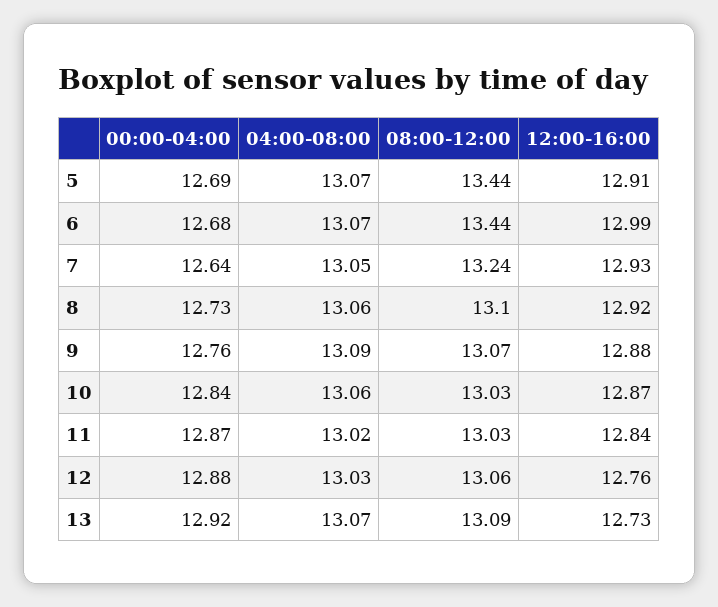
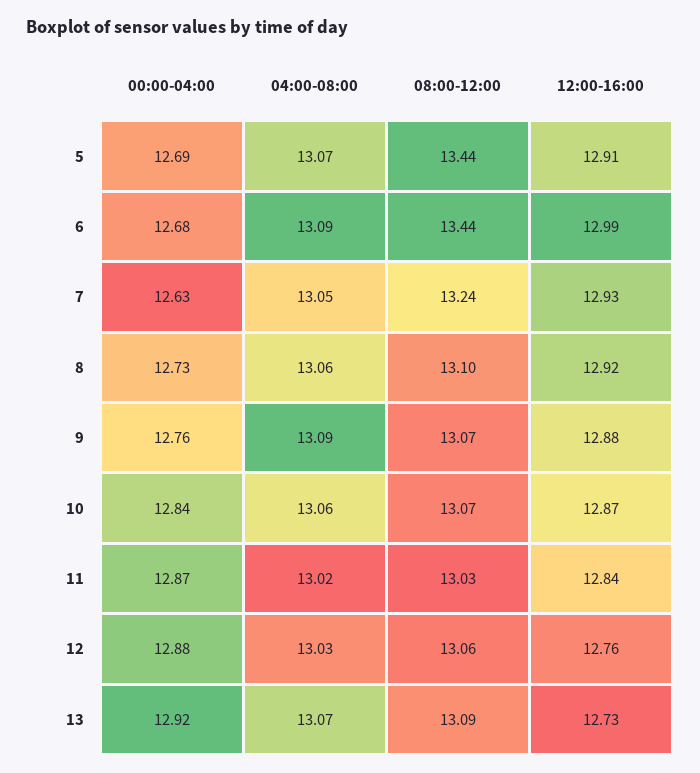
  {
    "00:00-04:00": {
      "5": 12.69,
      "6": 12.68,
-     "7": 12.64,
+     "7": 12.63,
      "8": 12.73,
      "9": 12.76,
      "10": 12.84,
      "11": 12.87,
      "12": 12.88,
      "13": 12.92
    },
    "04:00-08:00": {
      "5": 13.07,
-     "6": 13.07,
+     "6": 13.09,
      "7": 13.05,
      "8": 13.06,
      "9": 13.09,
      "10": 13.06,
      "11": 13.02,
      "12": 13.03,
      "13": 13.07
    },
    "08:00-12:00": {
      "5": 13.44,
      "6": 13.44,
      "7": 13.24,
      "8": 13.1,
      "9": 13.07,
-     "10": 13.03,
+     "10": 13.07,
      "11": 13.03,
      "12": 13.06,
      "13": 13.09
    },
    "12:00-16:00": {
      "5": 12.91,
      "6": 12.99,
      "7": 12.93,
      "8": 12.92,
      "9": 12.88,
      "10": 12.87,
      "11": 12.84,
      "12": 12.76,
      "13": 12.73
    }
  }

